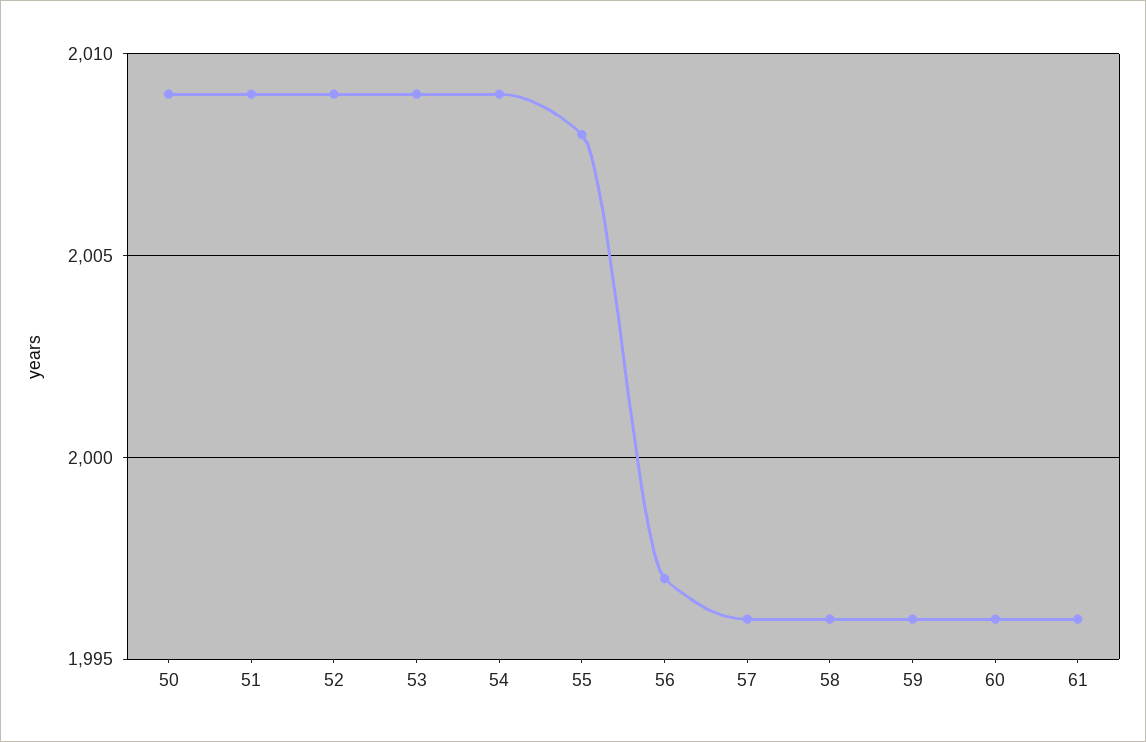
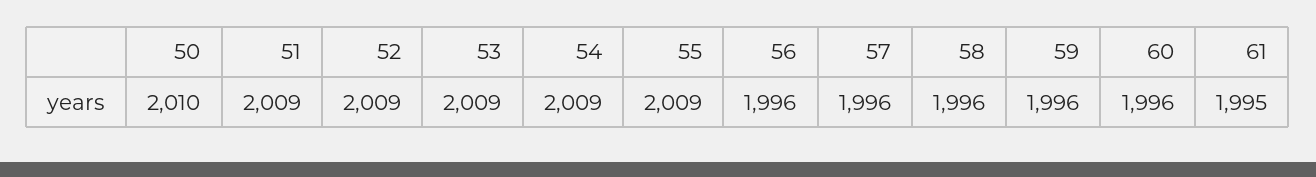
  {
-   "50": 2009,
+   "50": 2010,
    "51": 2009,
    "52": 2009,
    "53": 2009,
    "54": 2009,
-   "55": 2008,
+   "55": 2009,
-   "56": 1997,
+   "56": 1996,
    "57": 1996,
    "58": 1996,
    "59": 1996,
    "60": 1996,
-   "61": 1996
+   "61": 1995
  }

